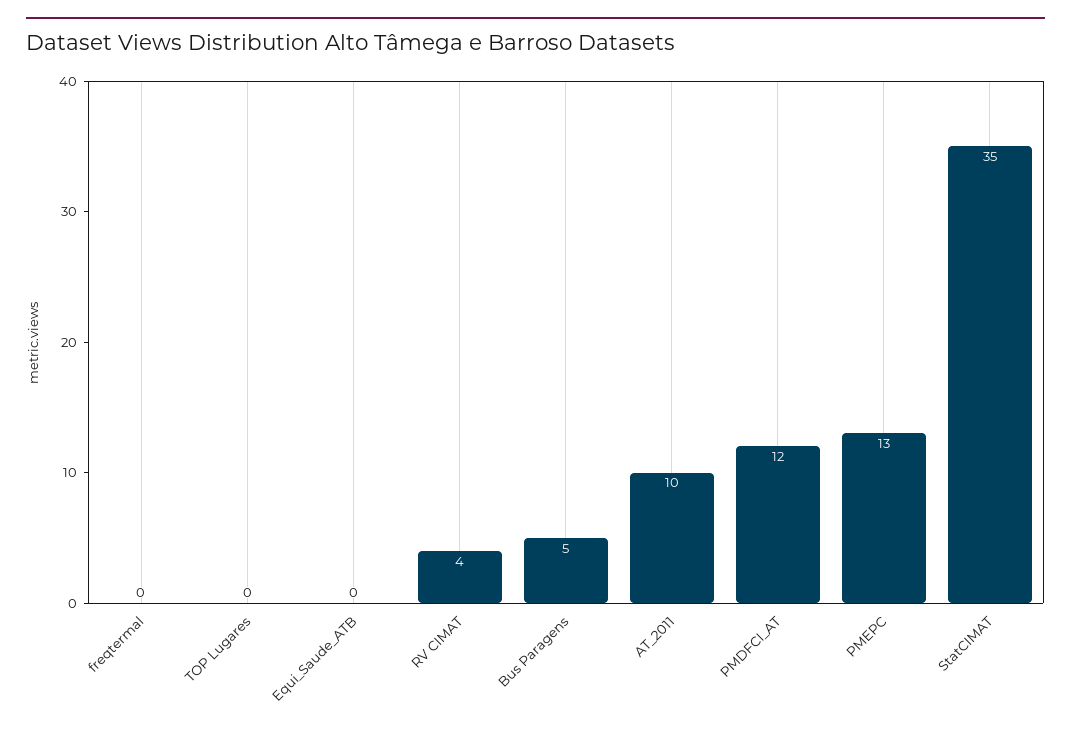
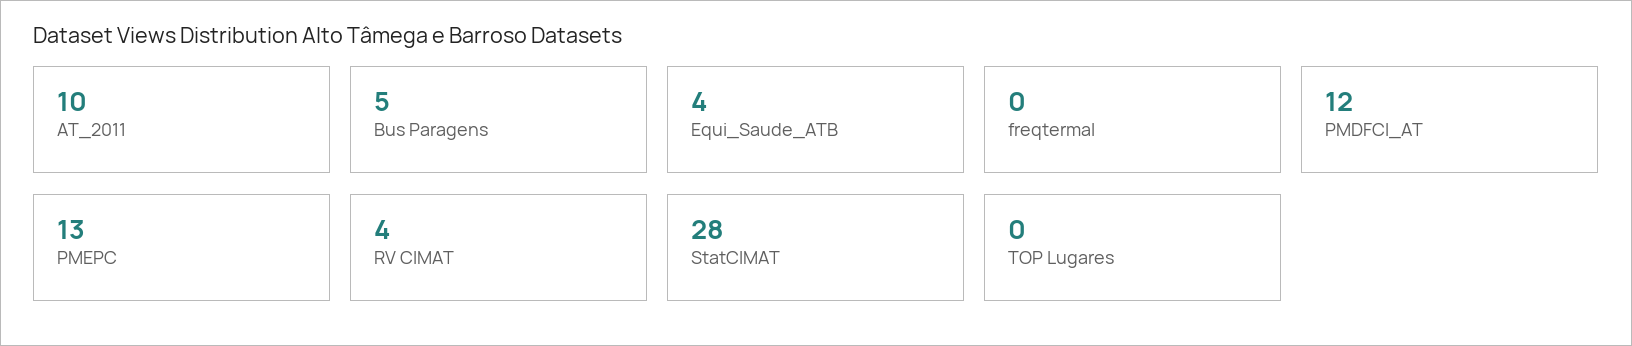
  {
    "freqtermal": 0,
    "TOP Lugares": 0,
-   "Equi_Saude_ATB": 0,
+   "Equi_Saude_ATB": 4,
    "RV CIMAT": 4,
    "Bus Paragens": 5,
    "AT_2011": 10,
    "PMDFCI_AT": 12,
    "PMEPC": 13,
-   "StatCIMAT": 35
+   "StatCIMAT": 28
  }

